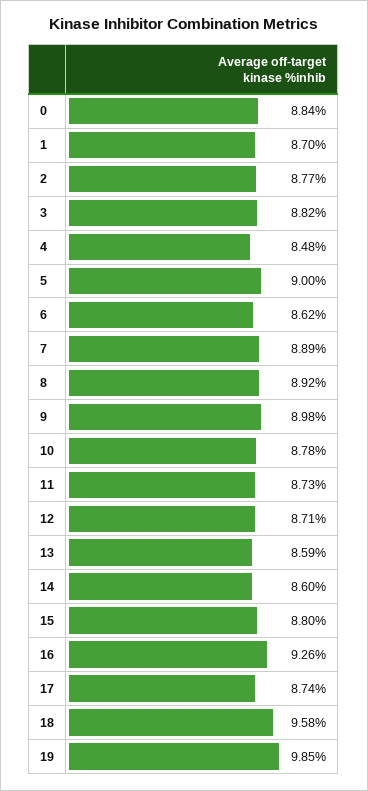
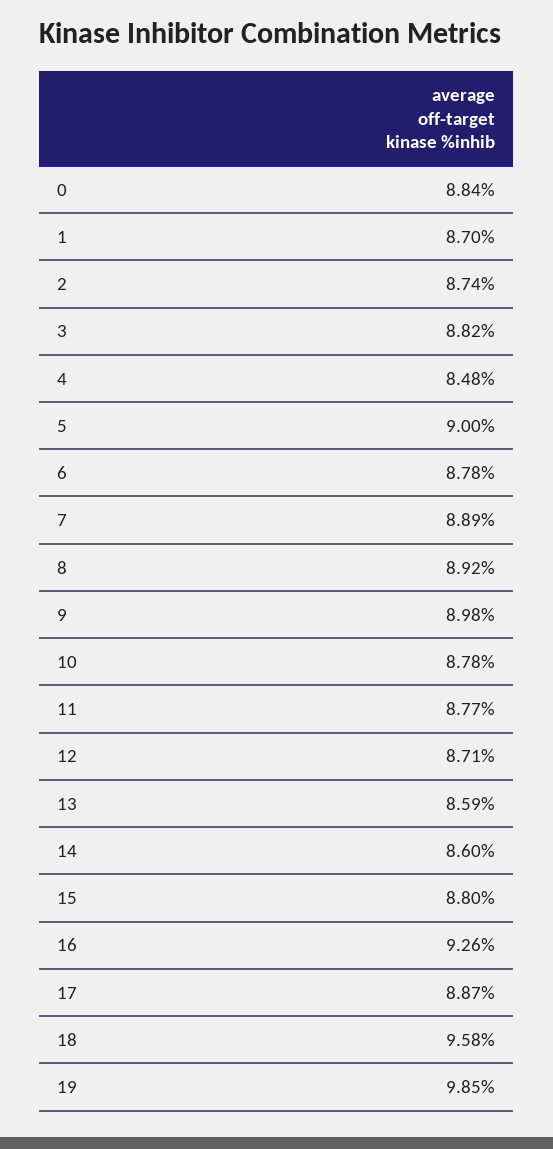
  {
    "0": 8.84,
    "1": 8.7,
-   "2": 8.77,
+   "2": 8.74,
    "3": 8.82,
    "4": 8.48,
    "5": 9,
-   "6": 8.62,
+   "6": 8.78,
    "7": 8.89,
    "8": 8.92,
    "9": 8.98,
    "10": 8.78,
-   "11": 8.73,
+   "11": 8.77,
    "12": 8.71,
    "13": 8.59,
    "14": 8.6,
    "15": 8.8,
    "16": 9.26,
-   "17": 8.74,
+   "17": 8.87,
    "18": 9.58,
    "19": 9.85
  }

